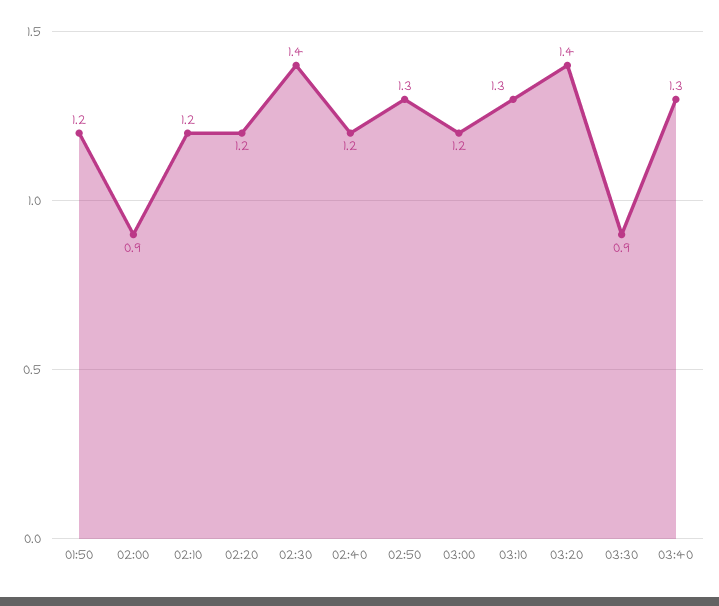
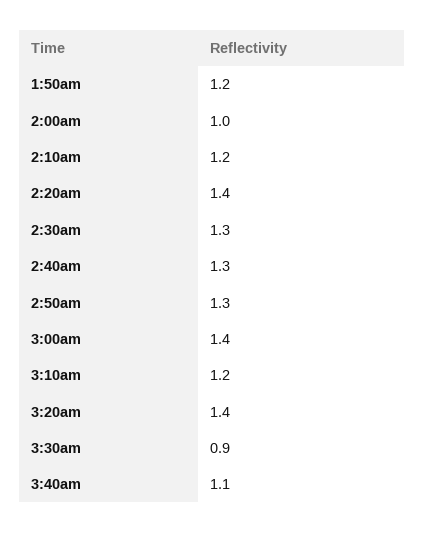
  {
    "01:50": 1.2,
-   "02:00": 0.9,
+   "02:00": 1,
    "02:10": 1.2,
-   "02:20": 1.2,
+   "02:20": 1.4,
-   "02:30": 1.4,
+   "02:30": 1.3,
-   "02:40": 1.2,
+   "02:40": 1.3,
    "02:50": 1.3,
-   "03:00": 1.2,
+   "03:00": 1.4,
-   "03:10": 1.3,
+   "03:10": 1.2,
    "03:20": 1.4,
    "03:30": 0.9,
-   "03:40": 1.3
+   "03:40": 1.1
  }

